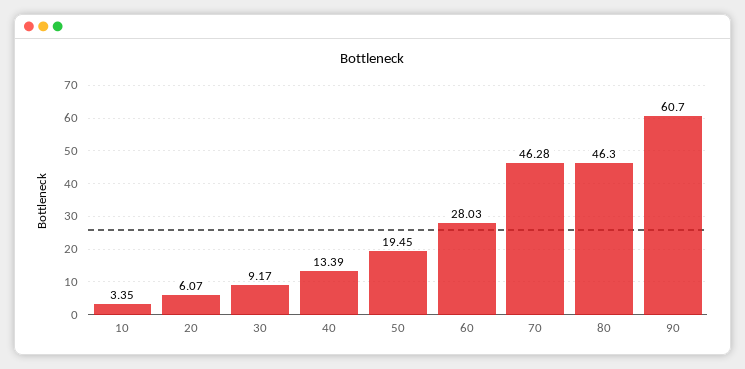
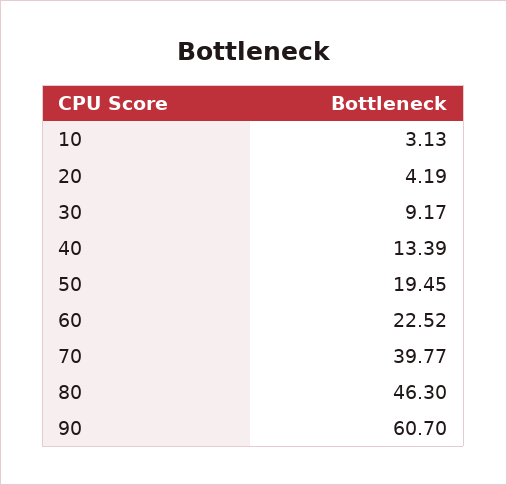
  {
-   "10": 3.35,
+   "10": 3.13,
-   "20": 6.07,
+   "20": 4.19,
    "30": 9.17,
    "40": 13.39,
    "50": 19.45,
-   "60": 28.03,
+   "60": 22.52,
-   "70": 46.28,
+   "70": 39.77,
    "80": 46.3,
    "90": 60.7
  }

